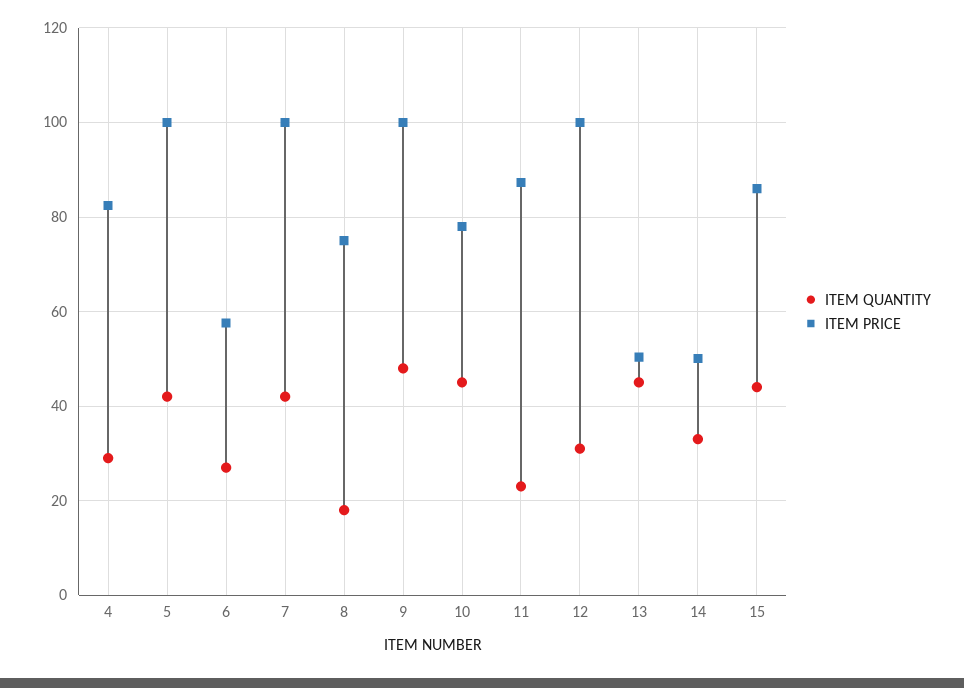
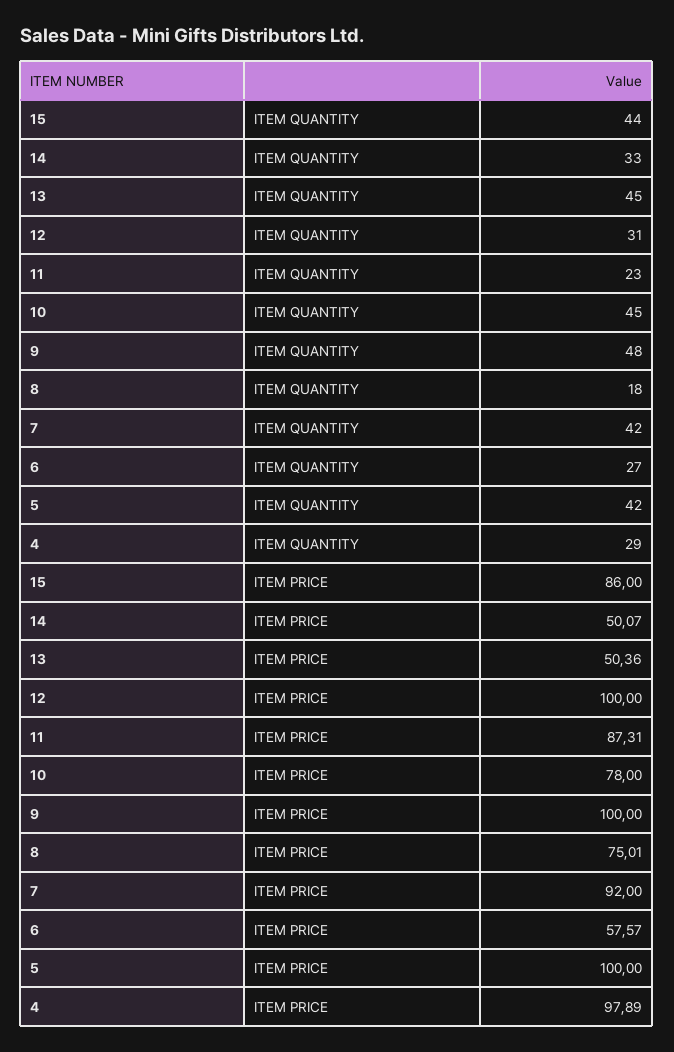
  {
    "ITEM QUANTITY": {
      "4": 29,
      "5": 42,
      "6": 27,
      "7": 42,
      "8": 18,
      "9": 48,
      "10": 45,
      "11": 23,
      "12": 31,
      "13": 45,
      "14": 33,
      "15": 44
    },
    "ITEM PRICE": {
-     "4": 82,
+     "4": 97.89,
      "5": 100,
      "6": 57.57,
-     "7": 100,
+     "7": 92,
      "8": 75.01,
      "9": 100,
      "10": 78,
      "11": 87.31,
      "12": 100,
      "13": 50.36,
      "14": 50.07,
      "15": 86
    }
  }

